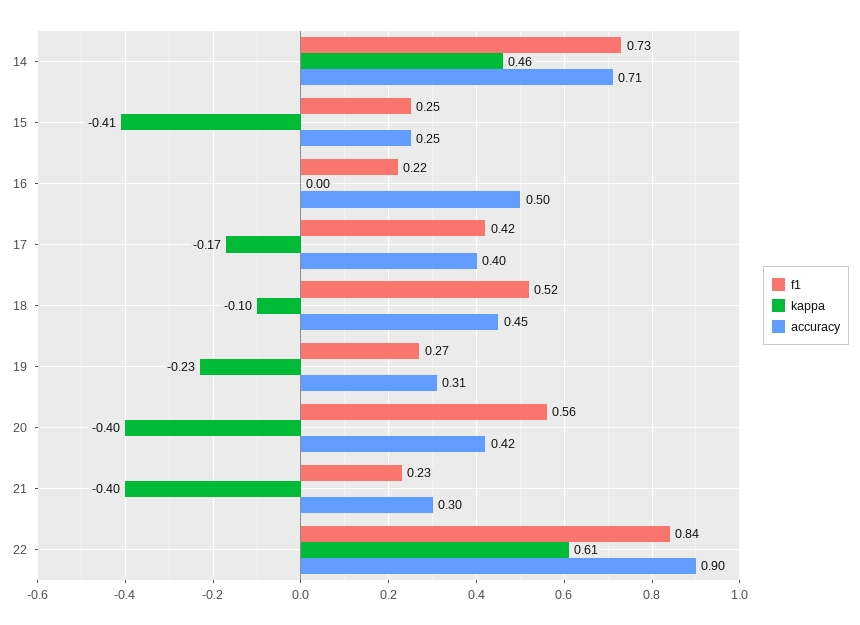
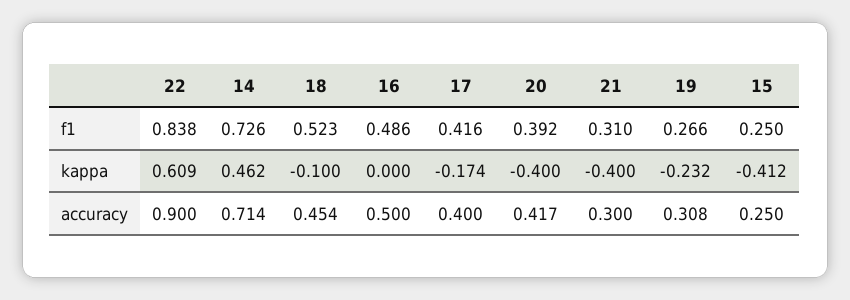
  {
    "f1": {
      "14": 0.726,
      "15": 0.25,
-     "16": 0.22,
+     "16": 0.486,
      "17": 0.416,
      "18": 0.523,
      "19": 0.266,
-     "20": 0.56,
+     "20": 0.392,
-     "21": 0.23,
+     "21": 0.31,
      "22": 0.838
    },
    "kappa": {
      "14": 0.462,
      "15": -0.412,
      "16": 0,
      "17": -0.174,
      "18": -0.1,
      "19": -0.232,
      "20": -0.4,
      "21": -0.4,
      "22": 0.609
    },
    "accuracy": {
      "14": 0.714,
      "15": 0.25,
      "16": 0.5,
      "17": 0.4,
      "18": 0.454,
      "19": 0.308,
      "20": 0.417,
      "21": 0.3,
      "22": 0.9
    }
  }

